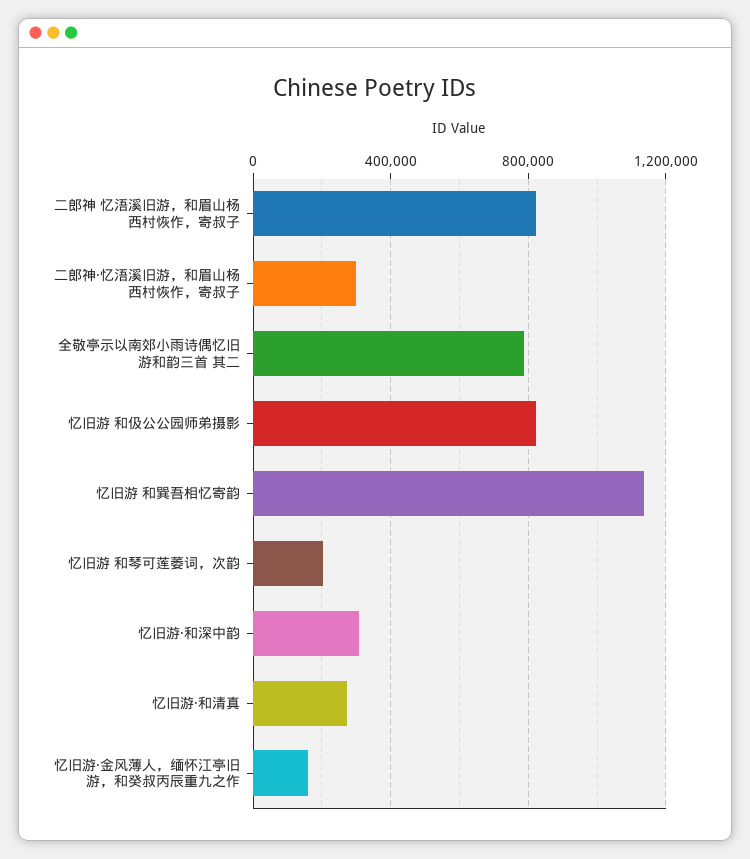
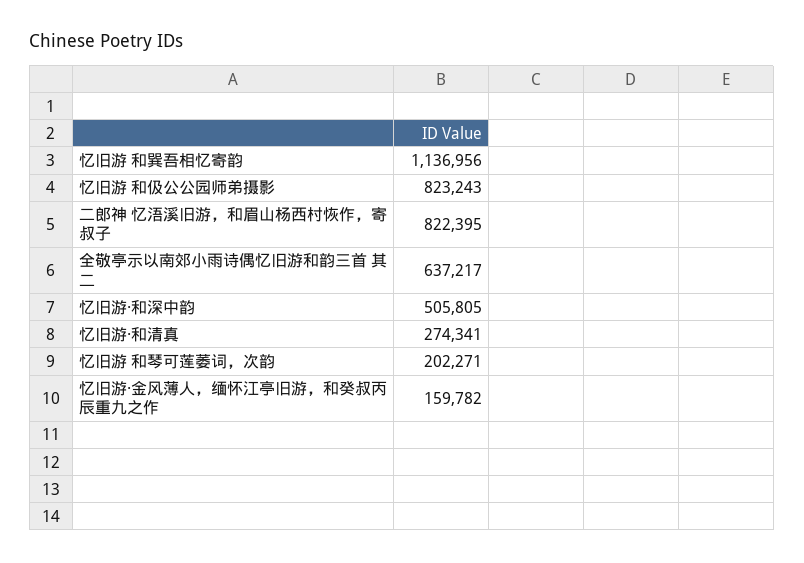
  {
    "二郎神 忆浯溪旧游，和眉山杨西村恢作，寄叔子": 822395,
-   "二郎神·忆浯溪旧游，和眉山杨西村恢作，寄叔子": 300000,
-   "全敬亭示以南郊小雨诗偶忆旧游和韵三首 其二": 800000,
+   "全敬亭示以南郊小雨诗偶忆旧游和韵三首 其二": 637217,
    "忆旧游 和伋公公园师弟摄影": 823243,
    "忆旧游 和巽吾相忆寄韵": 1136956,
    "忆旧游 和琴可莲萎词，次韵": 202271,
-   "忆旧游·和深中韵": 300000,
+   "忆旧游·和深中韵": 505805,
    "忆旧游·和清真": 274341,
    "忆旧游·金风薄人，缅怀江亭旧游，和癸叔丙辰重九之作": 159782
  }

